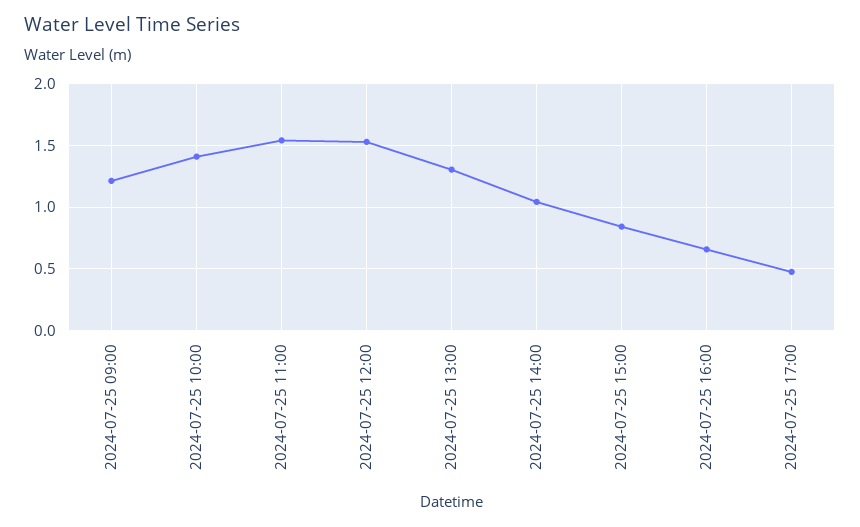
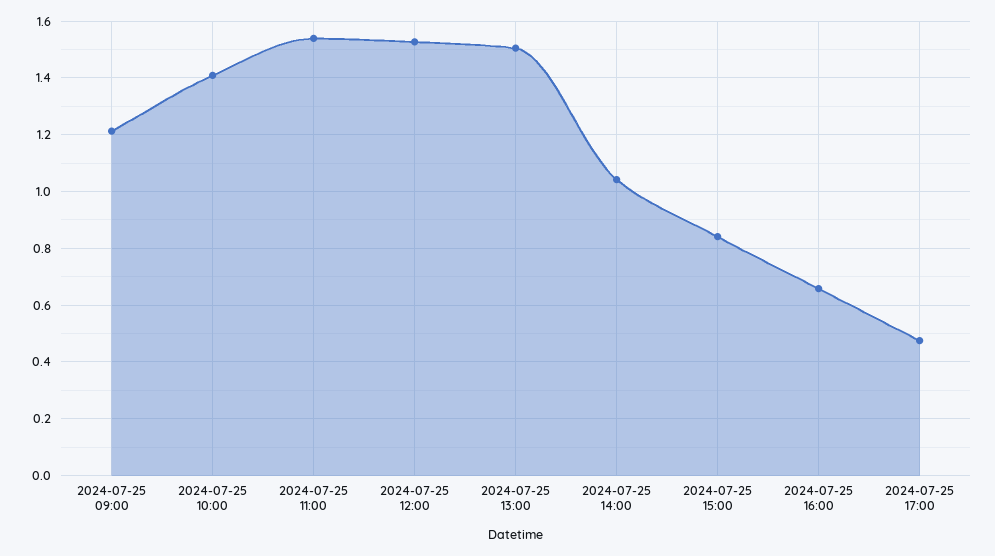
  {
    "2024-07-25 09:00": 1.225,
    "2024-07-25 10:00": 1.4,
    "2024-07-25 11:00": 1.55,
    "2024-07-25 12:00": 1.525,
-   "2024-07-25 13:00": 1.3,
+   "2024-07-25 13:00": 1.5,
    "2024-07-25 14:00": 1.05,
    "2024-07-25 15:00": 0.85,
    "2024-07-25 16:00": 0.65,
    "2024-07-25 17:00": 0.475
  }

